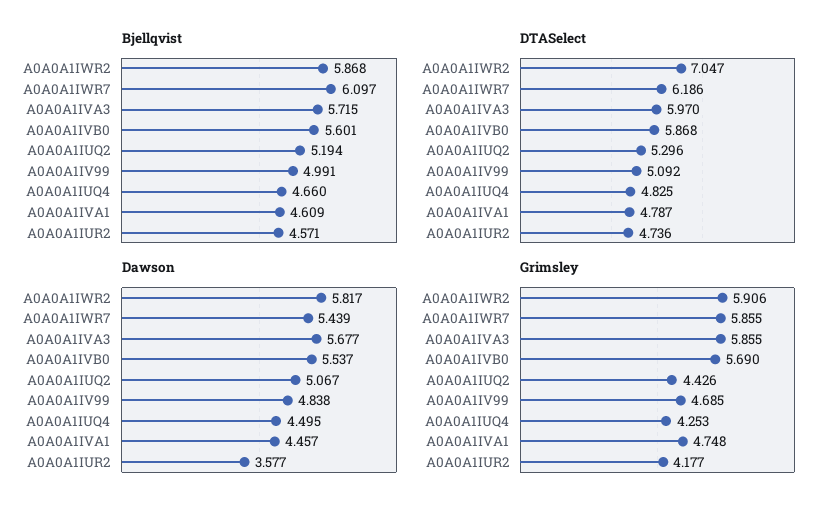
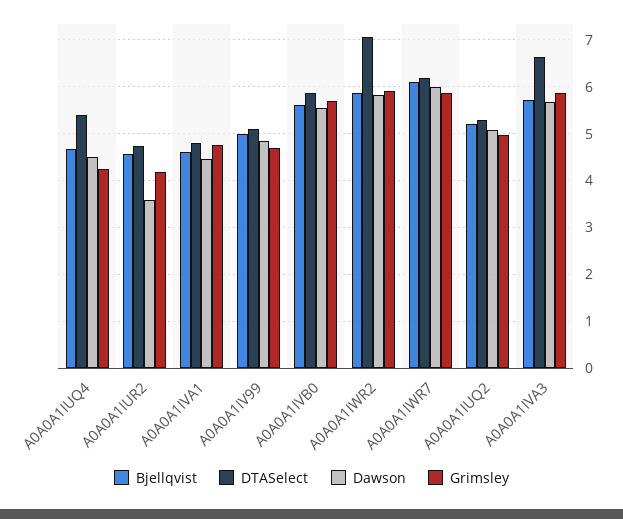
  {
    "Bjellqvist": {
      "A0A0A1IWR2": 5.868,
      "A0A0A1IWR7": 6.097,
      "A0A0A1IVA3": 5.715,
      "A0A0A1IVB0": 5.601,
      "A0A0A1IUQ2": 5.194,
      "A0A0A1IV99": 4.991,
      "A0A0A1IUQ4": 4.66,
      "A0A0A1IVA1": 4.609,
      "A0A0A1IUR2": 4.571
    },
    "DTASelect": {
      "A0A0A1IWR2": 7.047,
      "A0A0A1IWR7": 6.186,
-     "A0A0A1IVA3": 5.97,
+     "A0A0A1IVA3": 6.6,
      "A0A0A1IVB0": 5.868,
      "A0A0A1IUQ2": 5.296,
      "A0A0A1IV99": 5.092,
-     "A0A0A1IUQ4": 4.825,
+     "A0A0A1IUQ4": 5.4,
      "A0A0A1IVA1": 4.787,
      "A0A0A1IUR2": 4.736
    },
    "Dawson": {
      "A0A0A1IWR2": 5.817,
-     "A0A0A1IWR7": 5.439,
+     "A0A0A1IWR7": 6,
      "A0A0A1IVA3": 5.677,
      "A0A0A1IVB0": 5.537,
      "A0A0A1IUQ2": 5.067,
      "A0A0A1IV99": 4.838,
      "A0A0A1IUQ4": 4.495,
      "A0A0A1IVA1": 4.457,
      "A0A0A1IUR2": 3.577
    },
    "Grimsley": {
      "A0A0A1IWR2": 5.906,
      "A0A0A1IWR7": 5.855,
      "A0A0A1IVA3": 5.855,
      "A0A0A1IVB0": 5.69,
-     "A0A0A1IUQ2": 4.426,
+     "A0A0A1IUQ2": 5,
      "A0A0A1IV99": 4.685,
      "A0A0A1IUQ4": 4.253,
      "A0A0A1IVA1": 4.748,
      "A0A0A1IUR2": 4.177
    }
  }

